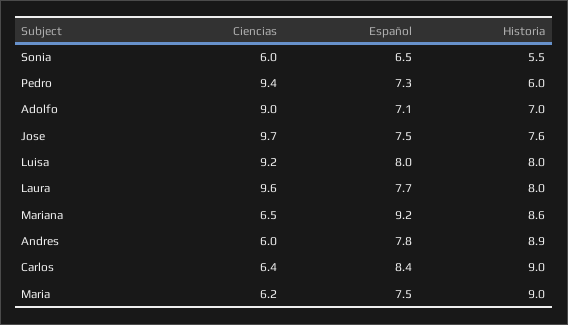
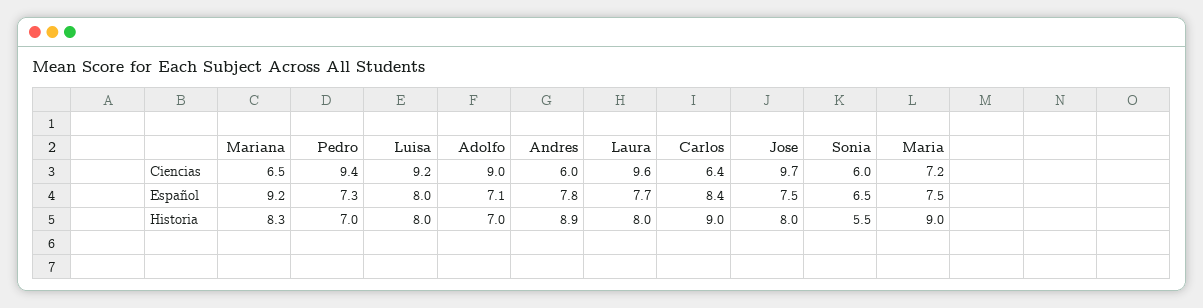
  {
    "Ciencias": {
      "Sonia": 6,
      "Pedro": 9.4,
      "Adolfo": 9,
      "Jose": 9.7,
      "Luisa": 9.2,
      "Laura": 9.6,
      "Mariana": 6.5,
      "Andres": 6,
      "Carlos": 6.4,
-     "Maria": 6.2
+     "Maria": 7.2
    },
    "Español": {
      "Sonia": 6.5,
      "Pedro": 7.3,
      "Adolfo": 7.1,
      "Jose": 7.5,
      "Luisa": 8,
      "Laura": 7.7,
      "Mariana": 9.2,
      "Andres": 7.8,
      "Carlos": 8.4,
      "Maria": 7.5
    },
    "Historia": {
      "Sonia": 5.5,
-     "Pedro": 6,
+     "Pedro": 7,
      "Adolfo": 7,
-     "Jose": 7.6,
+     "Jose": 8,
      "Luisa": 8,
      "Laura": 8,
-     "Mariana": 8.6,
+     "Mariana": 8.3,
      "Andres": 8.9,
      "Carlos": 9,
      "Maria": 9
    }
  }

